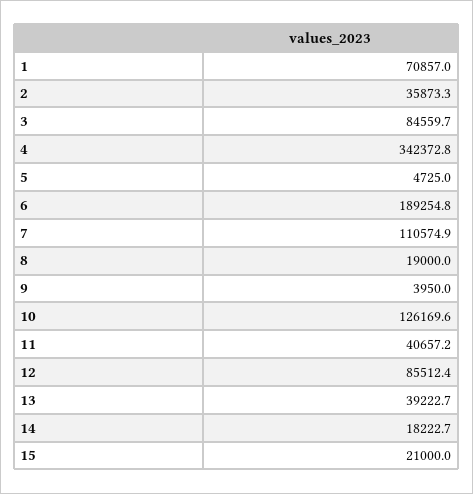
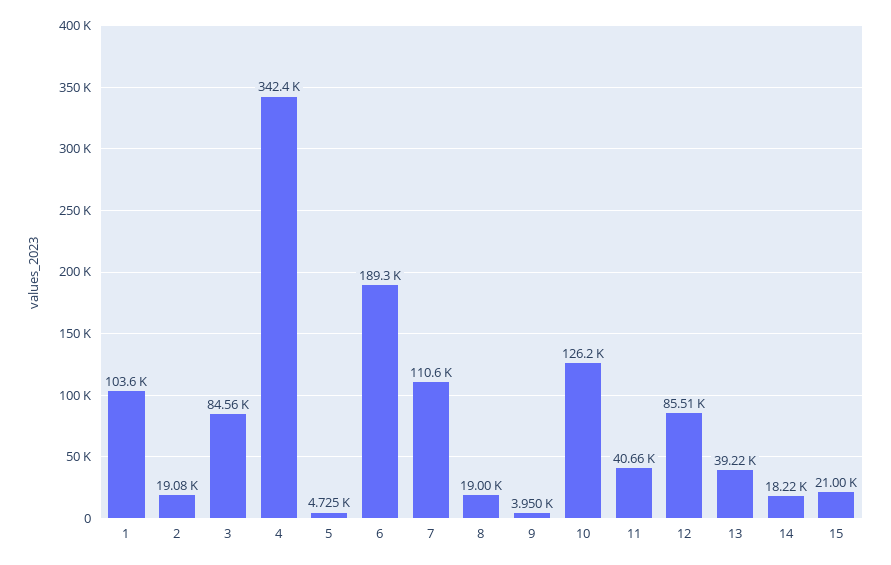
  {
-   "1": 70857,
+   "1": 103600,
-   "2": 35873.3,
+   "2": 19080,
    "3": 84559.7,
    "4": 342372.8,
    "5": 4725,
    "6": 189254.8,
    "7": 110574.9,
    "8": 19000,
    "9": 3950,
    "10": 126169.6,
    "11": 40657.2,
    "12": 85512.4,
    "13": 39222.7,
    "14": 18222.7,
    "15": 21000
  }

